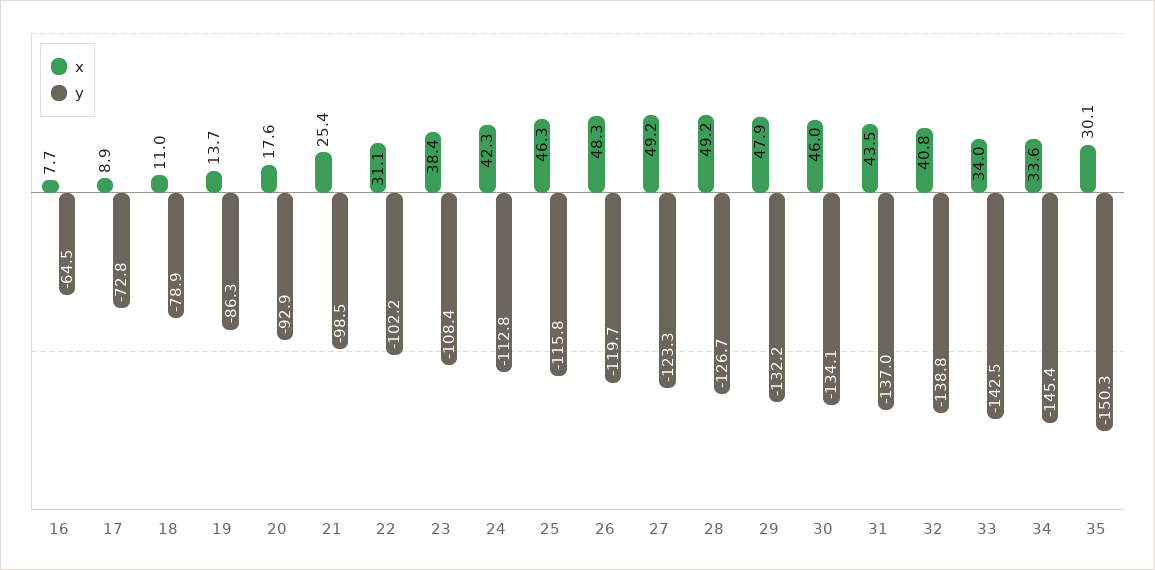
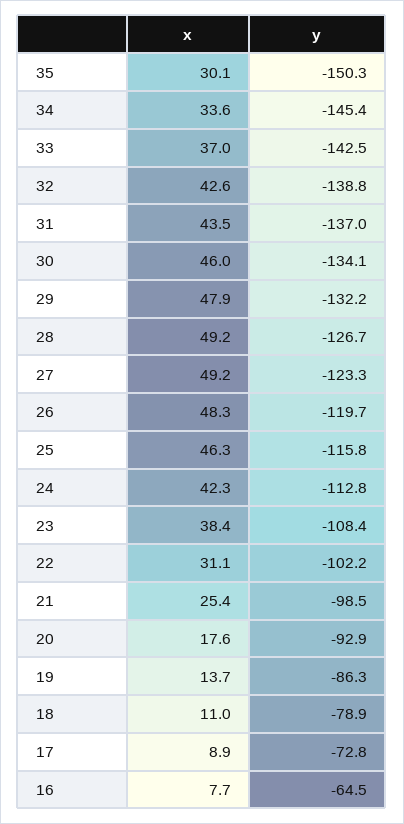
  {
    "x": {
      "16": 7.7,
      "17": 8.9,
      "18": 11,
      "19": 13.7,
      "20": 17.6,
      "21": 25.4,
      "22": 31.1,
      "23": 38.4,
      "24": 42.3,
      "25": 46.3,
      "26": 48.3,
      "27": 49.2,
      "28": 49.2,
      "29": 47.9,
      "30": 46,
      "31": 43.5,
-     "32": 40.8,
+     "32": 42.6,
-     "33": 34,
+     "33": 37,
      "34": 33.6,
      "35": 30.1
    },
    "y": {
      "16": -64.5,
      "17": -72.8,
      "18": -78.9,
      "19": -86.3,
      "20": -92.9,
      "21": -98.5,
      "22": -102.2,
      "23": -108.4,
      "24": -112.8,
      "25": -115.8,
      "26": -119.7,
      "27": -123.3,
      "28": -126.7,
      "29": -132.2,
      "30": -134.1,
      "31": -137,
      "32": -138.8,
      "33": -142.5,
      "34": -145.4,
      "35": -150.3
    }
  }

